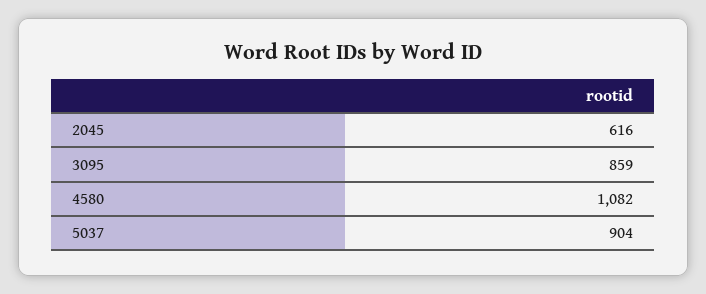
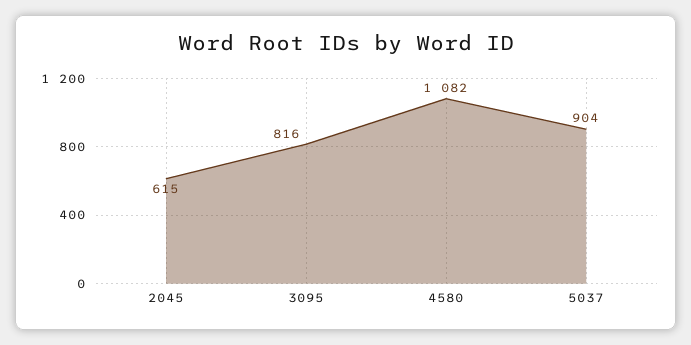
  {
-   "2045": 616,
+   "2045": 615,
-   "3095": 859,
+   "3095": 816,
    "4580": 1082,
    "5037": 904
  }

